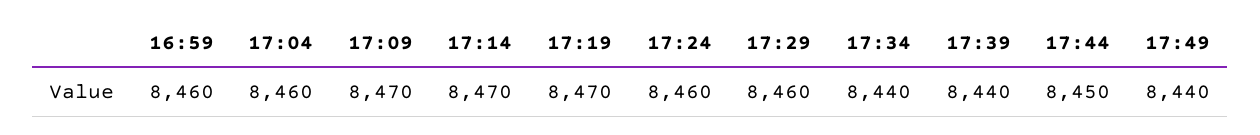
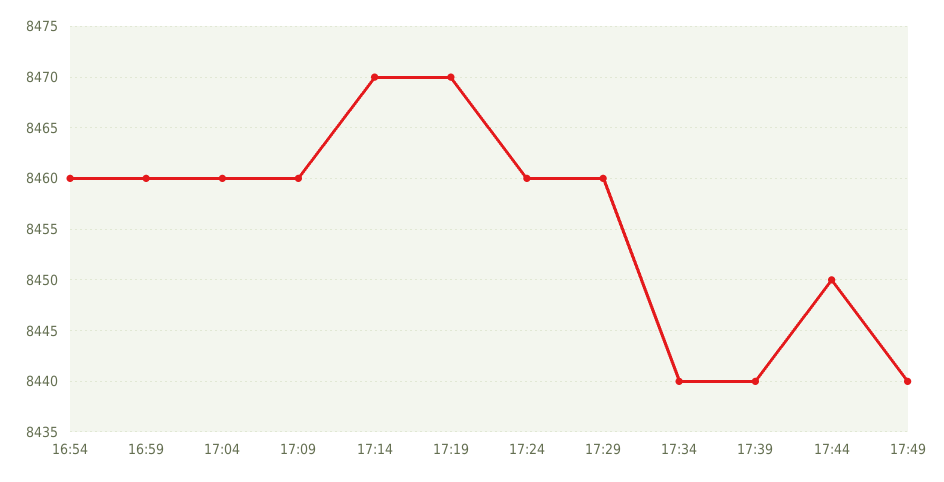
  {
    "16:59": 8460,
    "17:04": 8460,
-   "17:09": 8470,
+   "17:09": 8460,
    "17:14": 8470,
    "17:19": 8470,
    "17:24": 8460,
    "17:29": 8460,
    "17:34": 8440,
    "17:39": 8440,
    "17:44": 8450,
-   "17:49": 8440
+   "17:49": 8440,
+   "16:54": 8460
  }

